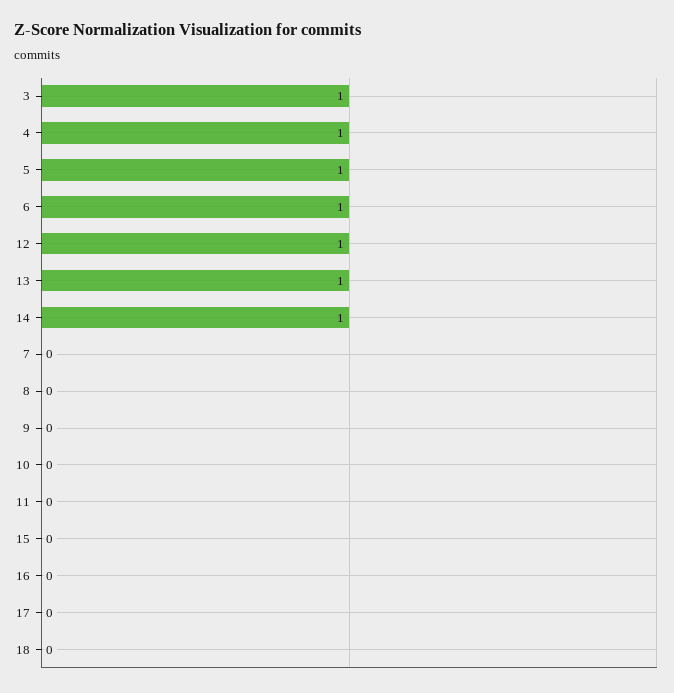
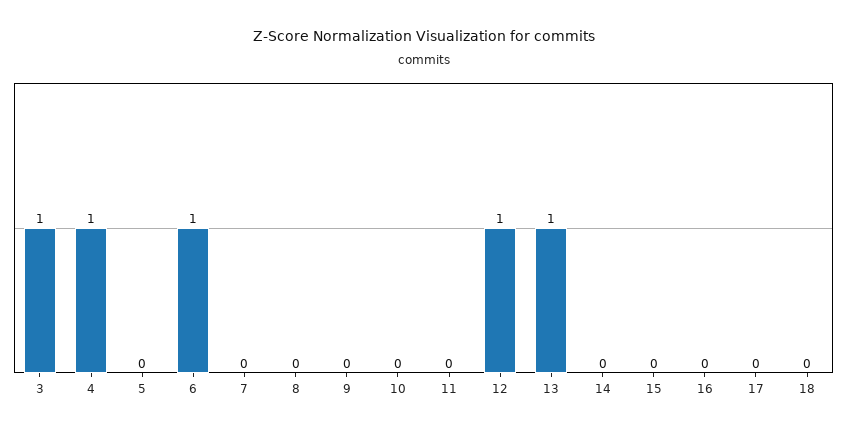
  {
    "3": 1,
    "4": 1,
-   "5": 1,
+   "5": 0,
    "6": 1,
    "12": 1,
    "13": 1,
-   "14": 1,
+   "14": 0,
    "7": 0,
    "8": 0,
    "9": 0,
    "10": 0,
    "11": 0,
    "15": 0,
    "16": 0,
    "17": 0,
    "18": 0
  }

